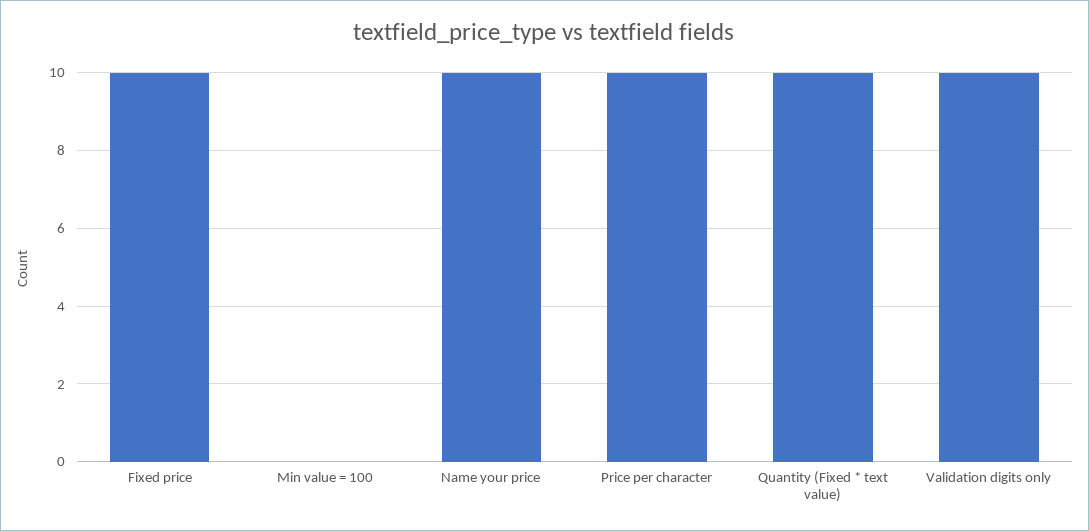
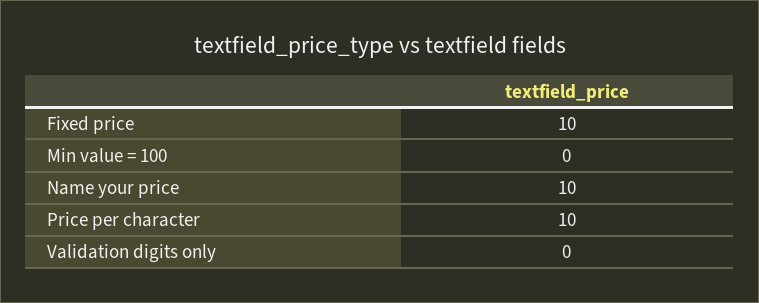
  {
    "Fixed price": 10,
    "Min value = 100": 0,
    "Name your price": 10,
    "Price per character": 10,
-   "Quantity (Fixed * text value)": 10,
-   "Validation digits only": 10
+   "Validation digits only": 0
  }

